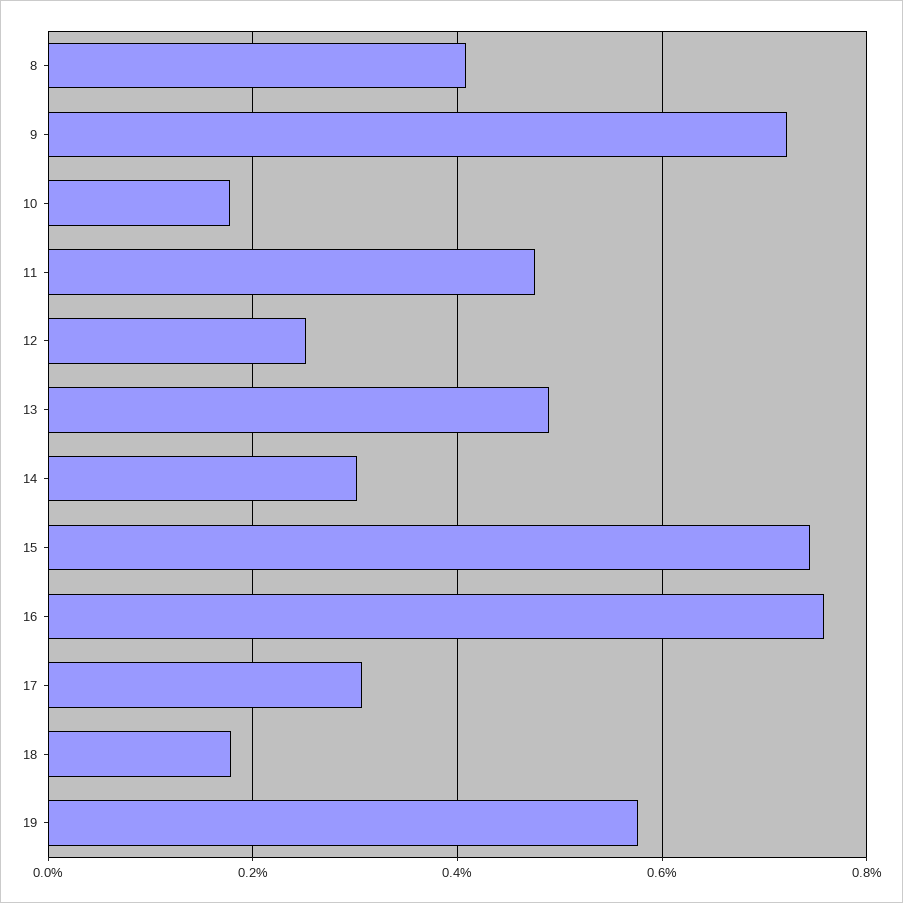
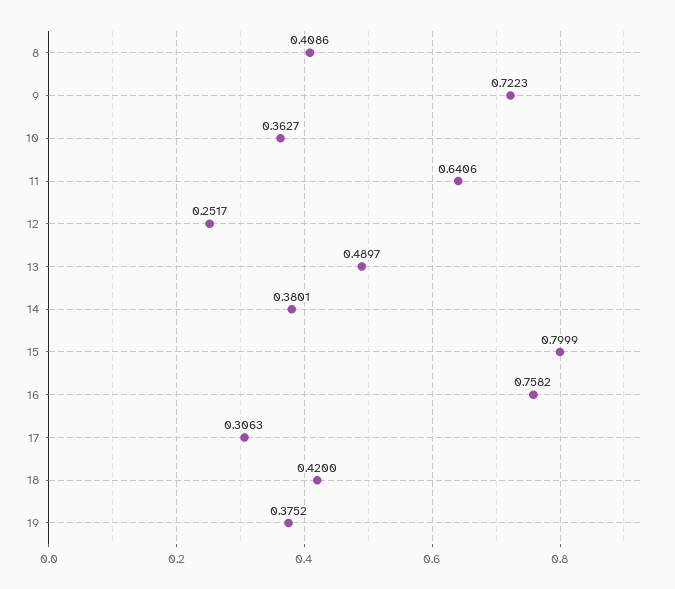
  {
    "8": 0.4086,
    "9": 0.7223,
-   "10": 0.18,
+   "10": 0.3627,
-   "11": 0.48,
+   "11": 0.6406,
    "12": 0.2517,
    "13": 0.4897,
-   "14": 0.3,
+   "14": 0.3801,
-   "15": 0.74,
+   "15": 0.7999,
    "16": 0.7582,
    "17": 0.3063,
-   "18": 0.18,
+   "18": 0.42,
-   "19": 0.58
+   "19": 0.3752
  }

